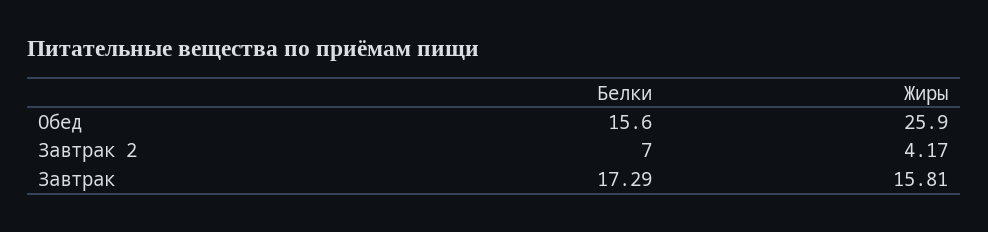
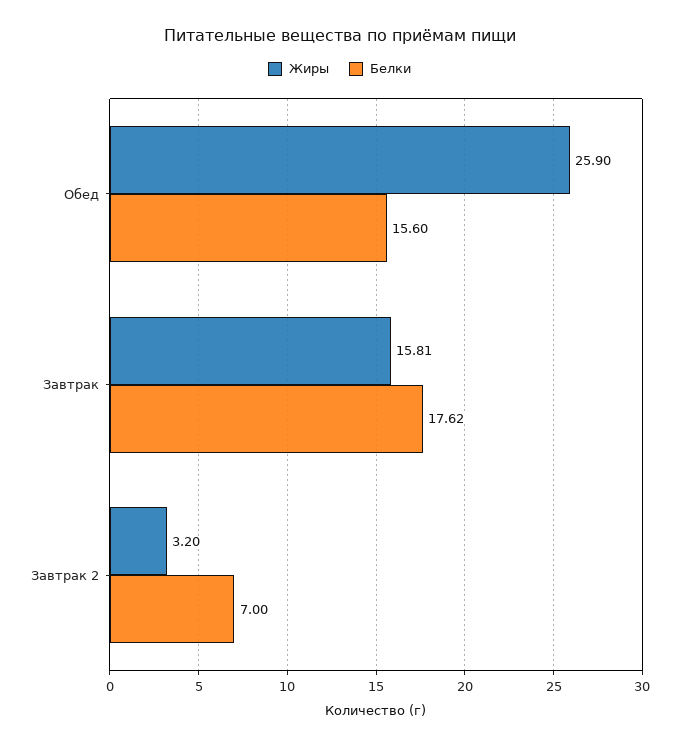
  {
    "Белки": {
      "Обед": 15.6,
      "Завтрак 2": 7,
-     "Завтрак": 17.29
+     "Завтрак": 17.62
    },
    "Жиры": {
      "Обед": 25.9,
-     "Завтрак 2": 4.17,
+     "Завтрак 2": 3.2,
      "Завтрак": 15.81
    }
  }

